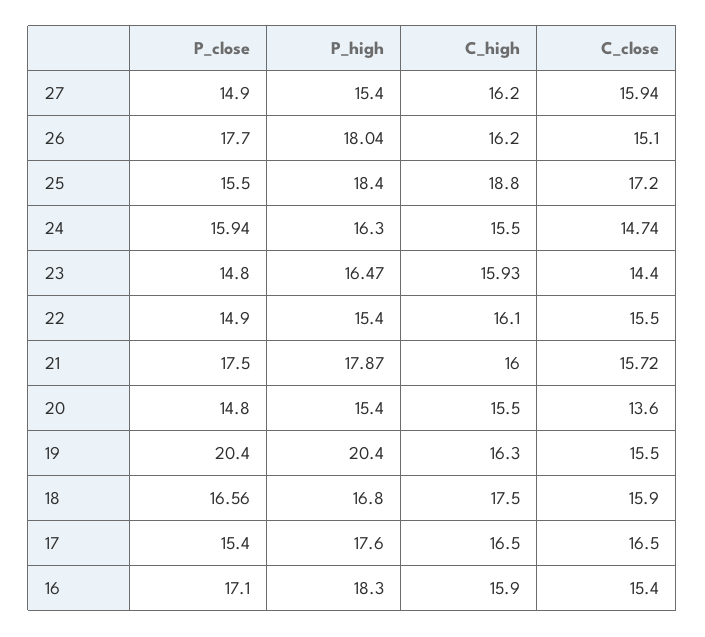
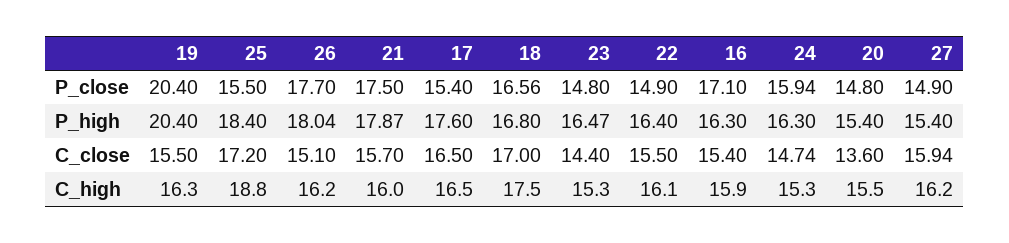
  {
    "P_close": {
      "27": 14.9,
      "26": 17.7,
      "25": 15.5,
      "24": 15.94,
      "23": 14.8,
      "22": 14.9,
      "21": 17.5,
      "20": 14.8,
      "19": 20.4,
      "18": 16.56,
      "17": 15.4,
      "16": 17.1
    },
    "P_high": {
      "27": 15.4,
      "26": 18.04,
      "25": 18.4,
      "24": 16.3,
      "23": 16.47,
-     "22": 15.4,
+     "22": 16.4,
      "21": 17.87,
      "20": 15.4,
      "19": 20.4,
      "18": 16.8,
      "17": 17.6,
-     "16": 18.3
+     "16": 16.3
    },
    "C_high": {
      "27": 16.2,
      "26": 16.2,
      "25": 18.8,
-     "24": 15.5,
+     "24": 15.3,
-     "23": 15.93,
+     "23": 15.3,
      "22": 16.1,
      "21": 16,
      "20": 15.5,
      "19": 16.3,
      "18": 17.5,
      "17": 16.5,
      "16": 15.9
    },
    "C_close": {
      "27": 15.94,
      "26": 15.1,
      "25": 17.2,
      "24": 14.74,
      "23": 14.4,
      "22": 15.5,
-     "21": 15.72,
+     "21": 15.7,
      "20": 13.6,
      "19": 15.5,
-     "18": 15.9,
+     "18": 17,
      "17": 16.5,
      "16": 15.4
    }
  }

